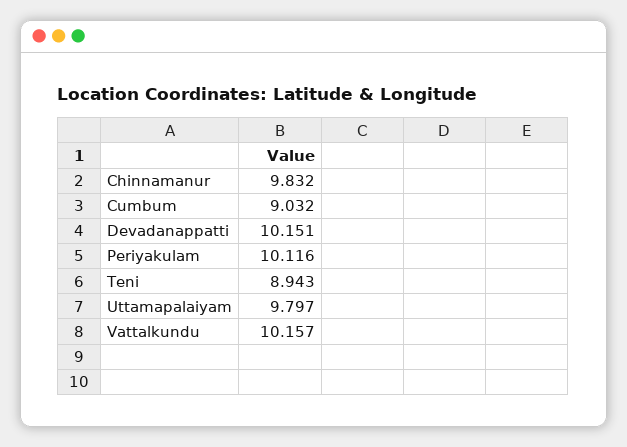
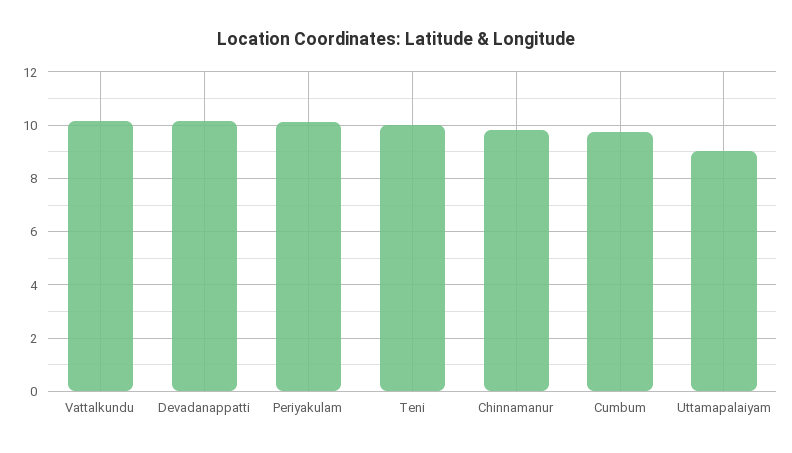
  {
    "Chinnamanur": 9.832,
-   "Cumbum": 9.032,
+   "Cumbum": 9.75,
    "Devadanappatti": 10.151,
    "Periyakulam": 10.116,
-   "Teni": 8.943,
+   "Teni": 10,
-   "Uttamapalaiyam": 9.797,
+   "Uttamapalaiyam": 9,
    "Vattalkundu": 10.157
  }

